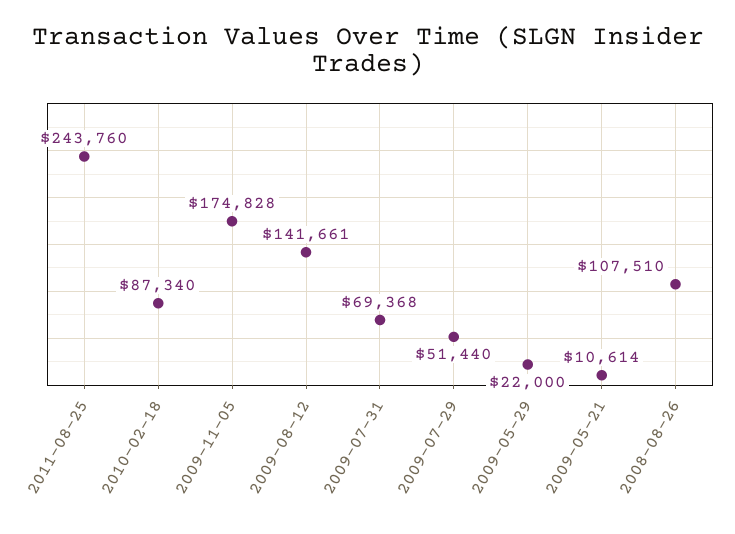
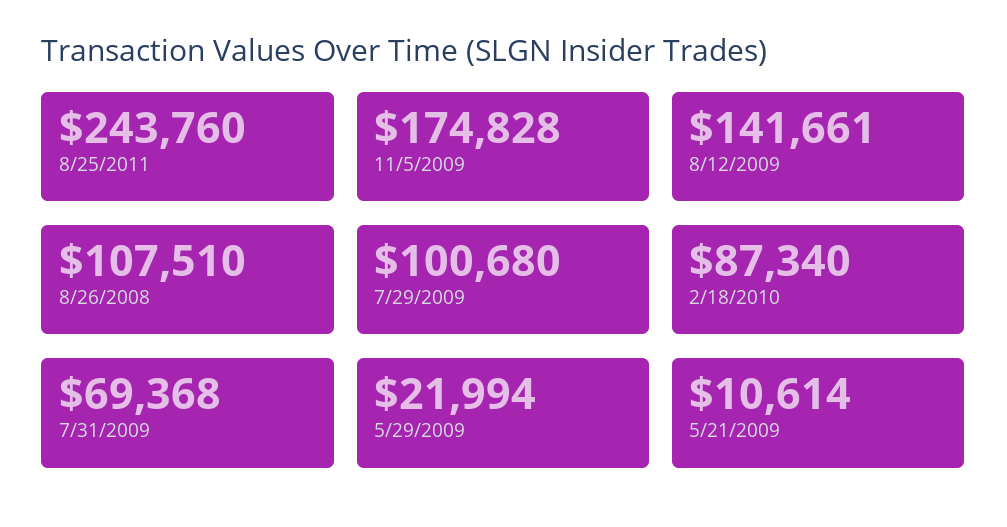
  {
    "2011-08-25": 243760,
    "2010-02-18": 87340,
    "2009-11-05": 174828,
    "2009-08-12": 141661,
    "2009-07-31": 69368,
-   "2009-07-29": 51440,
+   "2009-07-29": 100680,
-   "2009-05-29": 22000,
+   "2009-05-29": 21994,
    "2009-05-21": 10614,
    "2008-08-26": 107510
  }

